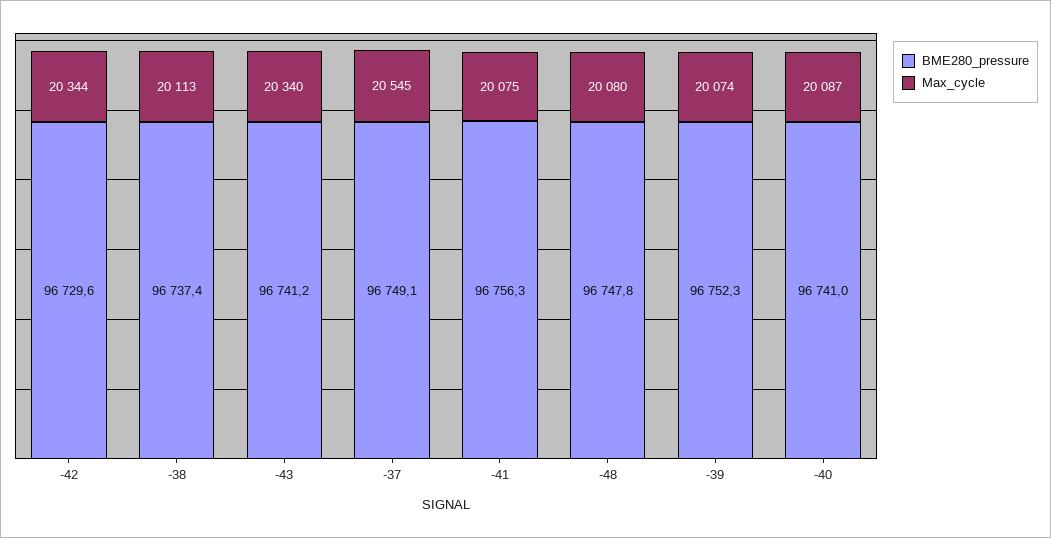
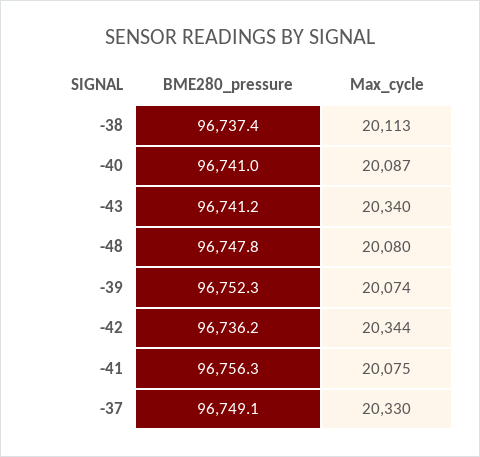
  {
    "BME280_pressure": {
-     "-42": 96729.6,
+     "-42": 96736.2,
      "-38": 96737.4,
      "-43": 96741.2,
      "-37": 96749.1,
      "-41": 96756.3,
      "-48": 96747.8,
      "-39": 96752.3,
      "-40": 96741
    },
    "Max_cycle": {
      "-42": 20344,
      "-38": 20113,
      "-43": 20340,
-     "-37": 20545,
+     "-37": 20330,
      "-41": 20075,
      "-48": 20080,
      "-39": 20074,
      "-40": 20087
    }
  }

